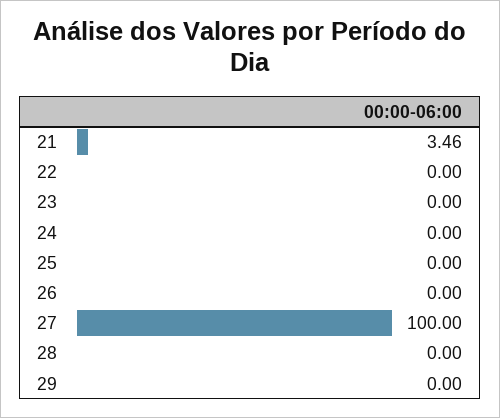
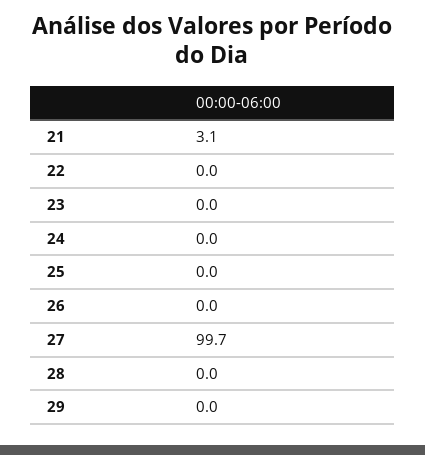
  {
-   "21": 3.46,
+   "21": 3.1,
    "22": 0,
    "23": 0,
    "24": 0,
    "25": 0,
    "26": 0,
-   "27": 100,
+   "27": 99.7,
    "28": 0,
    "29": 0
  }

